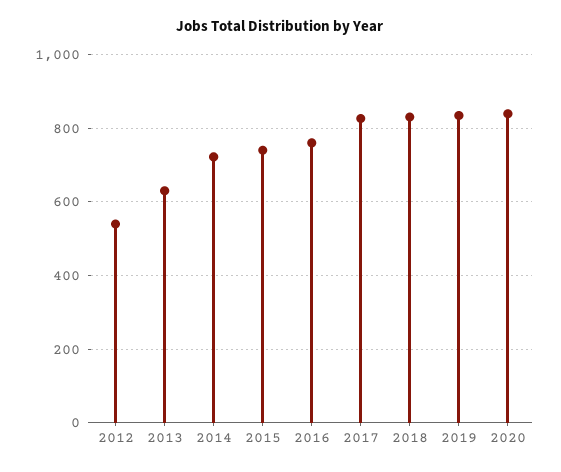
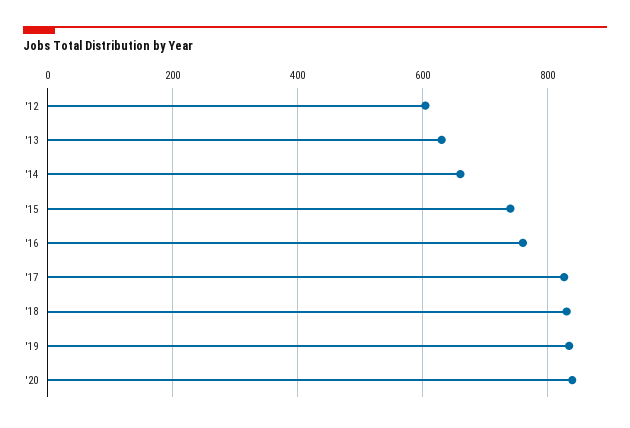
  {
-   "2012": 540,
+   "2012": 600,
    "2013": 640,
-   "2014": 720,
+   "2014": 660,
    "2015": 740,
    "2016": 760,
    "2017": 820,
    "2018": 840,
    "2019": 840,
    "2020": 840
  }

